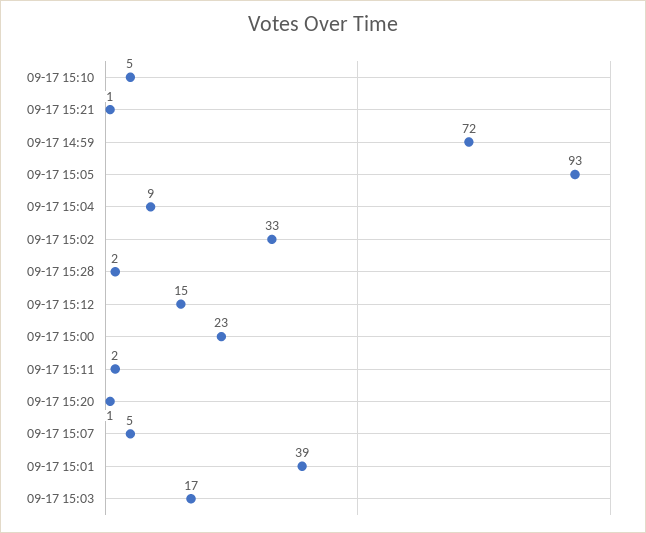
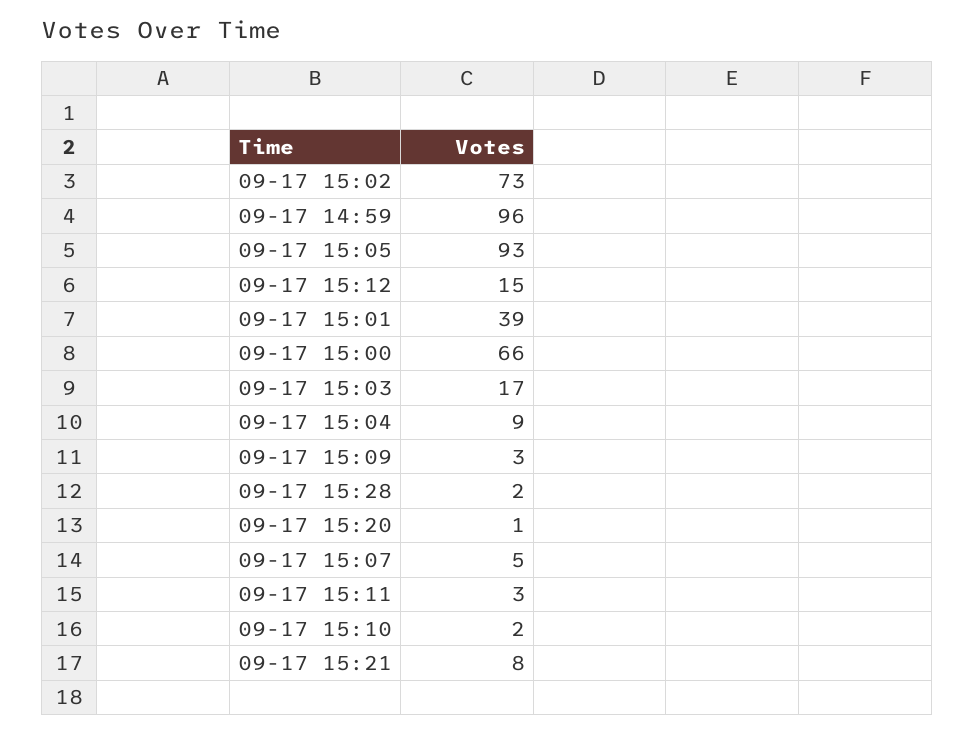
  {
-   "09-17 15:10": 5,
+   "09-17 15:10": 2,
-   "09-17 15:21": 1,
+   "09-17 15:21": 8,
-   "09-17 14:59": 72,
+   "09-17 14:59": 96,
    "09-17 15:05": 93,
    "09-17 15:04": 9,
-   "09-17 15:02": 33,
+   "09-17 15:02": 73,
    "09-17 15:28": 2,
    "09-17 15:12": 15,
-   "09-17 15:00": 23,
+   "09-17 15:00": 66,
-   "09-17 15:11": 2,
+   "09-17 15:11": 3,
    "09-17 15:20": 1,
    "09-17 15:07": 5,
    "09-17 15:01": 39,
-   "09-17 15:03": 17
+   "09-17 15:03": 17,
+   "09-17 15:09": 3
  }

